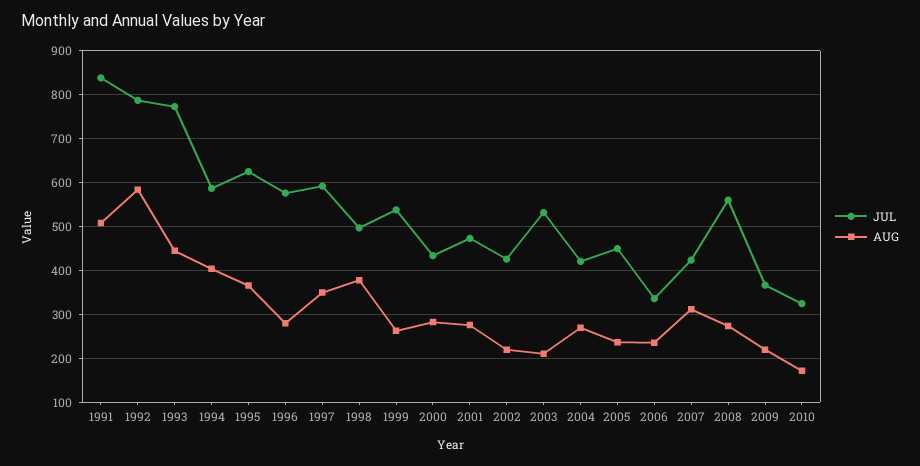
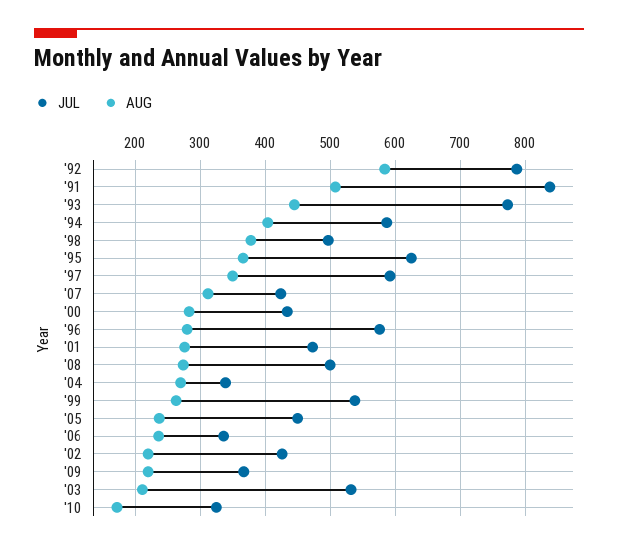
  {
    "JUL": {
      "1991": 840,
      "1992": 790,
      "1993": 770,
      "1994": 590,
      "1995": 630,
      "1996": 580,
      "1997": 590,
      "1998": 500,
      "1999": 540,
      "2000": 430,
      "2001": 470,
      "2002": 430,
      "2003": 530,
-     "2004": 420,
+     "2004": 340,
      "2005": 450,
      "2006": 340,
      "2007": 420,
-     "2008": 560,
+     "2008": 500,
      "2009": 370,
      "2010": 330
    },
    "AUG": {
      "1991": 510,
      "1992": 580,
      "1993": 450,
      "1994": 400,
      "1995": 370,
      "1996": 280,
      "1997": 350,
      "1998": 380,
      "1999": 260,
      "2000": 280,
      "2001": 280,
      "2002": 220,
      "2003": 210,
      "2004": 270,
      "2005": 240,
      "2006": 240,
      "2007": 310,
      "2008": 270,
      "2009": 220,
      "2010": 170
    }
  }

